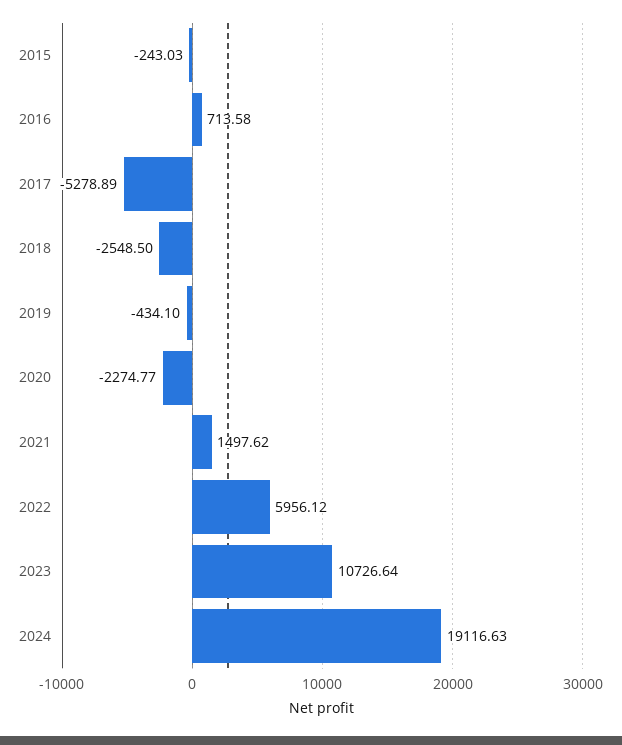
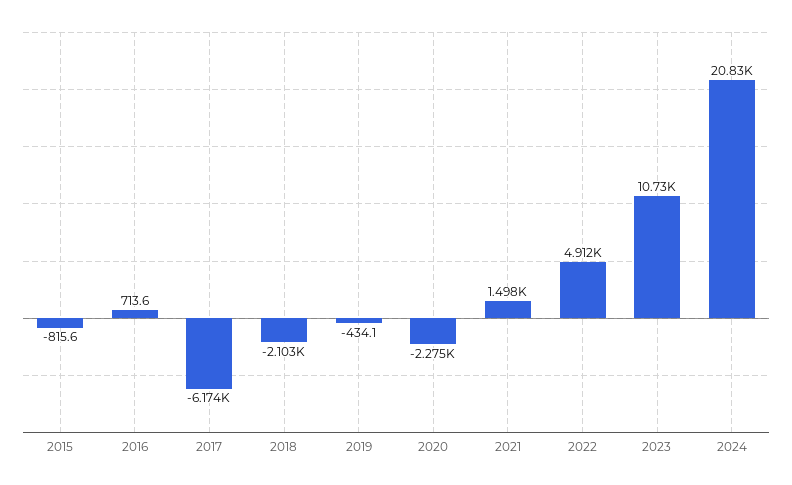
  {
-   "2015": -243.03,
+   "2015": -815.6,
    "2016": 713.58,
-   "2017": -5278.89,
+   "2017": -6174,
-   "2018": -2548.5,
+   "2018": -2103,
    "2019": -434.1,
    "2020": -2274.77,
    "2021": 1497.62,
-   "2022": 5956.12,
+   "2022": 4912,
    "2023": 10726.64,
-   "2024": 19116.63
+   "2024": 20830
  }

